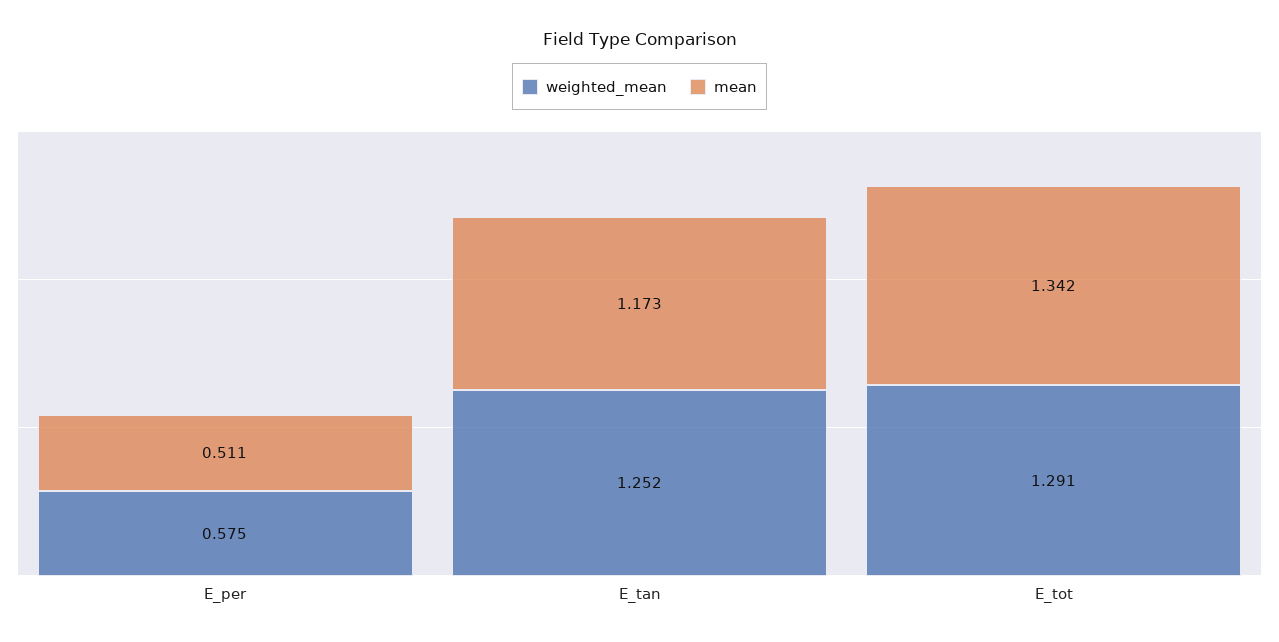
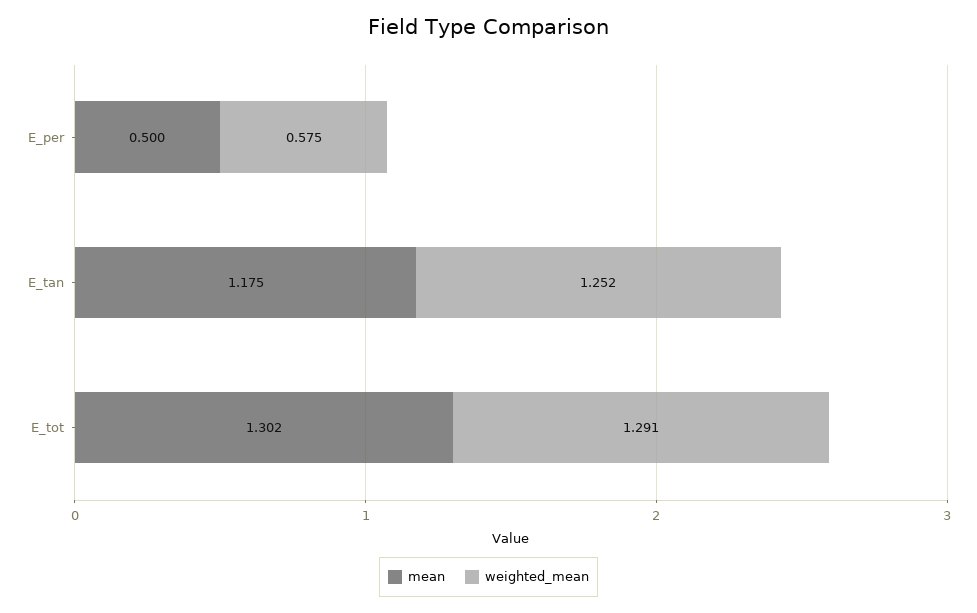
  {
    "weighted_mean": {
      "E_per": 0.575,
      "E_tan": 1.252,
      "E_tot": 1.291
    },
    "mean": {
-     "E_per": 0.511,
+     "E_per": 0.5,
-     "E_tan": 1.173,
+     "E_tan": 1.175,
-     "E_tot": 1.342
+     "E_tot": 1.302
    }
  }

